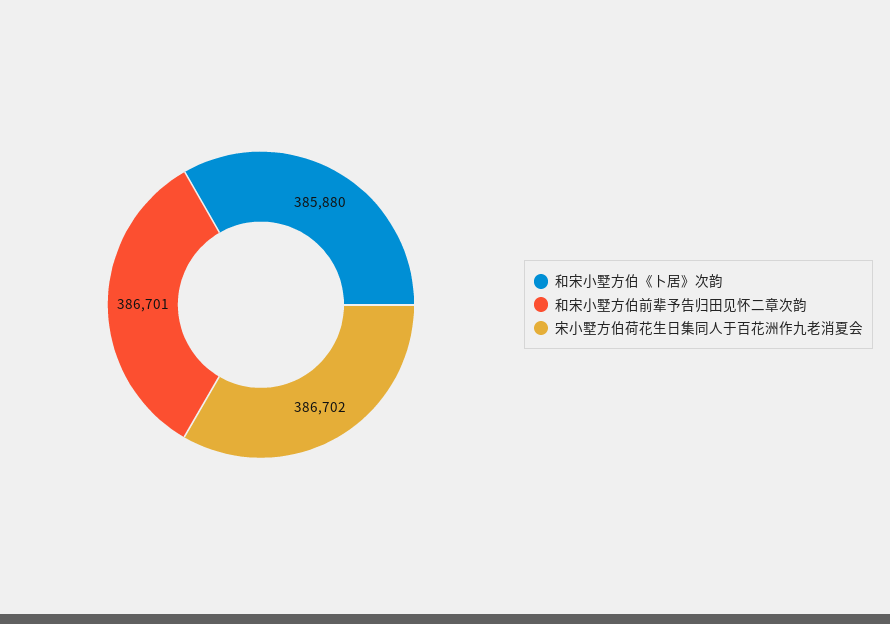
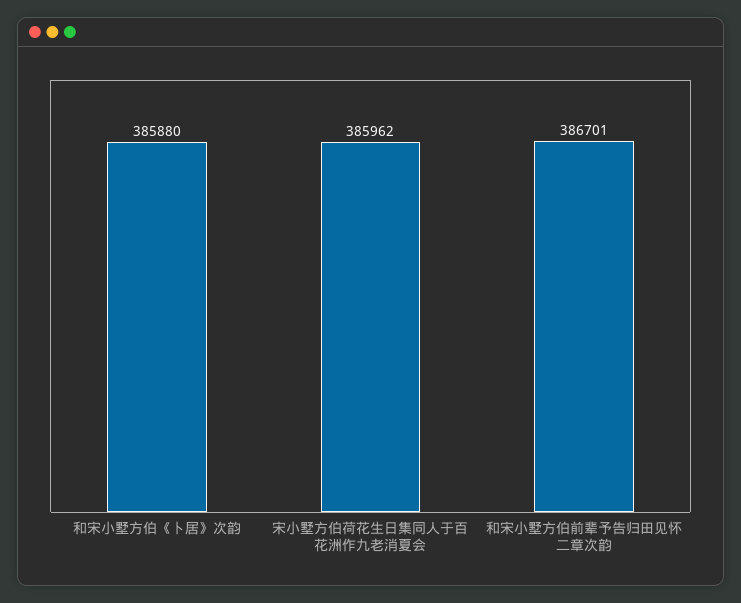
  {
    "和宋小墅方伯《卜居》次韵": 385880,
    "和宋小墅方伯前辈予告归田见怀二章次韵": 386701,
-   "宋小墅方伯荷花生日集同人于百花洲作九老消夏会": 386702
+   "宋小墅方伯荷花生日集同人于百花洲作九老消夏会": 385962
  }

